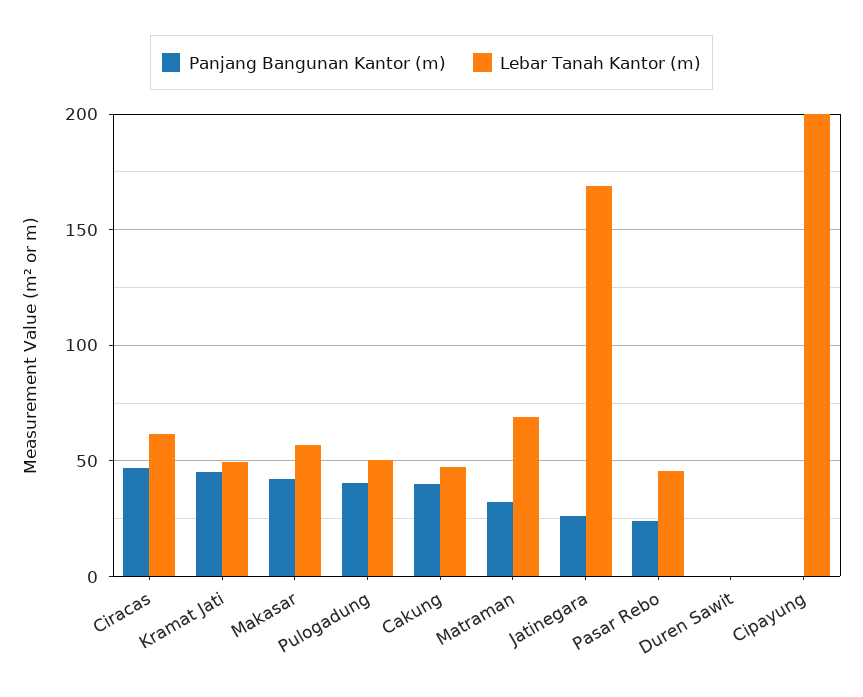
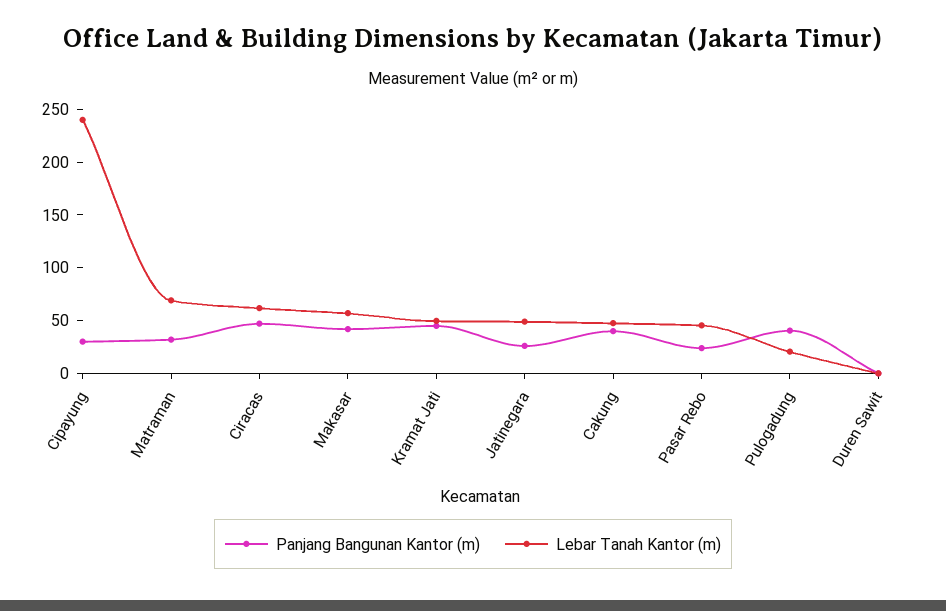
  {
    "Panjang Bangunan Kantor (m)": {
      "Ciracas": 45,
      "Kramat Jati": 45,
      "Makasar": 40,
      "Pulogadung": 40,
      "Cakung": 40,
      "Matraman": 30,
      "Jatinegara": 25,
      "Pasar Rebo": 25,
      "Duren Sawit": 0,
-     "Cipayung": 0
+     "Cipayung": 30
    },
    "Lebar Tanah Kantor (m)": {
      "Ciracas": 60,
      "Kramat Jati": 50,
      "Makasar": 55,
-     "Pulogadung": 50,
+     "Pulogadung": 20,
      "Cakung": 50,
      "Matraman": 70,
-     "Jatinegara": 170,
+     "Jatinegara": 50,
      "Pasar Rebo": 45,
      "Duren Sawit": 0,
-     "Cipayung": 200
+     "Cipayung": 240
    }
  }

